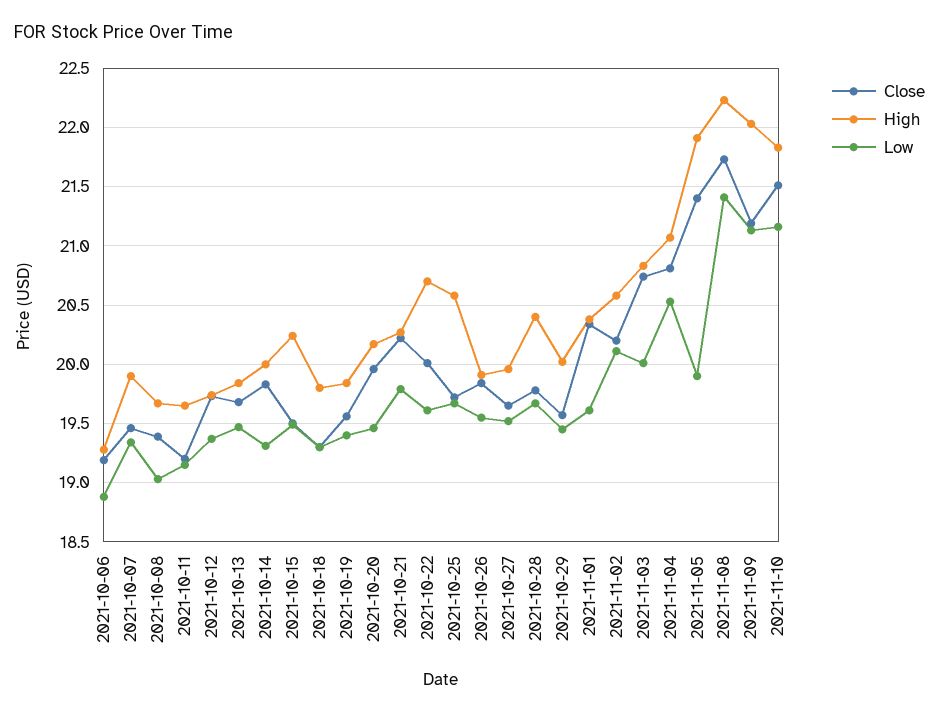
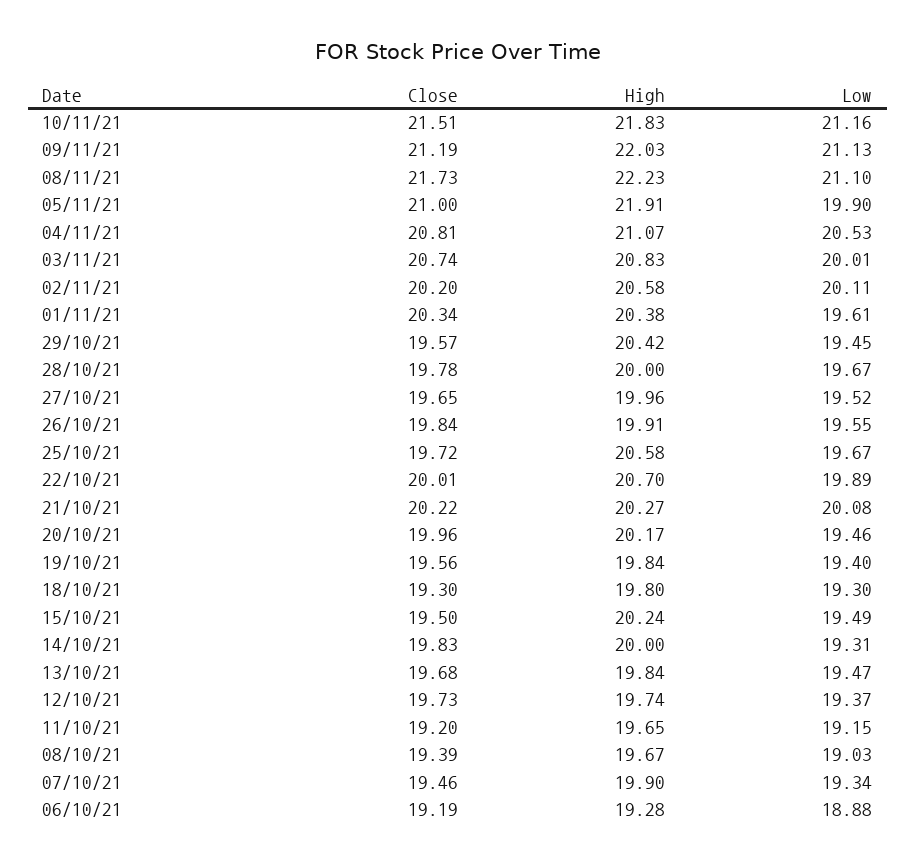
  {
    "Close": {
      "2021-10-06": 19.19,
      "2021-10-07": 19.46,
      "2021-10-08": 19.39,
      "2021-10-11": 19.2,
      "2021-10-12": 19.73,
      "2021-10-13": 19.68,
      "2021-10-14": 19.83,
      "2021-10-15": 19.5,
      "2021-10-18": 19.3,
      "2021-10-19": 19.56,
      "2021-10-20": 19.96,
      "2021-10-21": 20.22,
      "2021-10-22": 20.01,
      "2021-10-25": 19.72,
      "2021-10-26": 19.84,
      "2021-10-27": 19.65,
      "2021-10-28": 19.78,
      "2021-10-29": 19.57,
      "2021-11-01": 20.34,
      "2021-11-02": 20.2,
      "2021-11-03": 20.74,
      "2021-11-04": 20.81,
-     "2021-11-05": 21.4,
+     "2021-11-05": 21,
      "2021-11-08": 21.73,
      "2021-11-09": 21.19,
      "2021-11-10": 21.51
    },
    "High": {
      "2021-10-06": 19.28,
      "2021-10-07": 19.9,
      "2021-10-08": 19.67,
      "2021-10-11": 19.65,
      "2021-10-12": 19.74,
      "2021-10-13": 19.84,
      "2021-10-14": 20,
      "2021-10-15": 20.24,
      "2021-10-18": 19.8,
      "2021-10-19": 19.84,
      "2021-10-20": 20.17,
      "2021-10-21": 20.27,
      "2021-10-22": 20.7,
      "2021-10-25": 20.58,
      "2021-10-26": 19.91,
      "2021-10-27": 19.96,
-     "2021-10-28": 20.4,
+     "2021-10-28": 20,
-     "2021-10-29": 20,
+     "2021-10-29": 20.42,
      "2021-11-01": 20.38,
      "2021-11-02": 20.58,
      "2021-11-03": 20.83,
      "2021-11-04": 21.07,
      "2021-11-05": 21.91,
      "2021-11-08": 22.23,
      "2021-11-09": 22.03,
      "2021-11-10": 21.83
    },
    "Low": {
      "2021-10-06": 18.88,
      "2021-10-07": 19.34,
      "2021-10-08": 19.03,
      "2021-10-11": 19.15,
      "2021-10-12": 19.37,
      "2021-10-13": 19.47,
      "2021-10-14": 19.31,
      "2021-10-15": 19.49,
      "2021-10-18": 19.3,
      "2021-10-19": 19.4,
      "2021-10-20": 19.46,
-     "2021-10-21": 19.8,
+     "2021-10-21": 20.08,
-     "2021-10-22": 19.6,
+     "2021-10-22": 19.89,
      "2021-10-25": 19.67,
      "2021-10-26": 19.55,
      "2021-10-27": 19.52,
      "2021-10-28": 19.67,
      "2021-10-29": 19.45,
      "2021-11-01": 19.61,
      "2021-11-02": 20.11,
      "2021-11-03": 20.01,
      "2021-11-04": 20.53,
      "2021-11-05": 19.9,
-     "2021-11-08": 21.4,
+     "2021-11-08": 21.1,
      "2021-11-09": 21.13,
      "2021-11-10": 21.16
    }
  }

